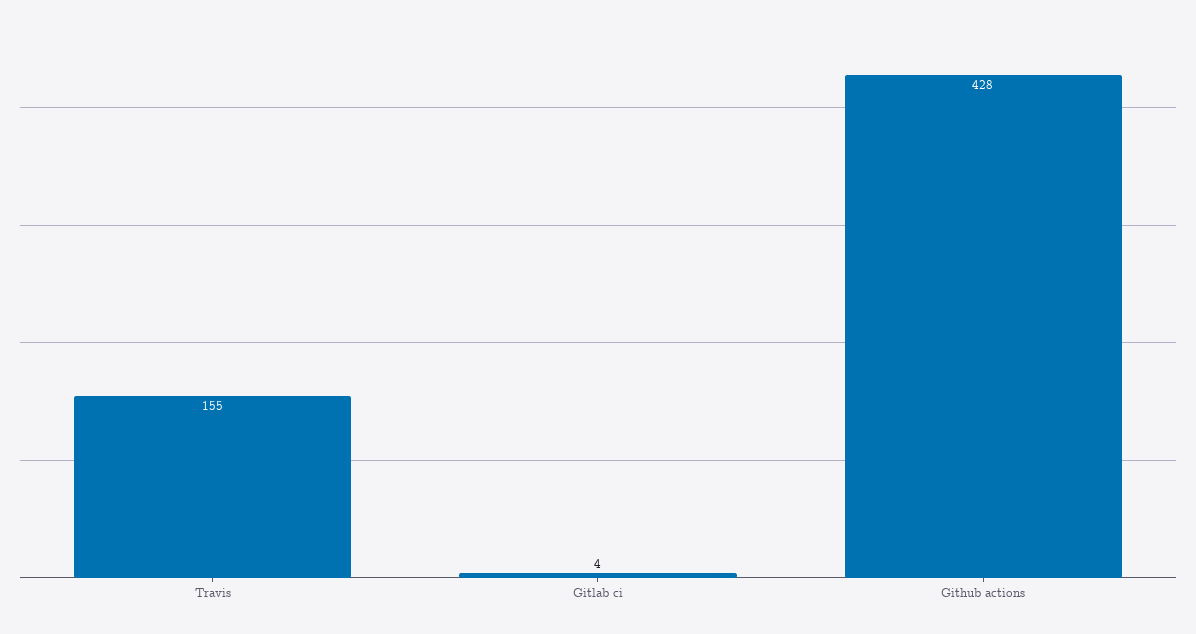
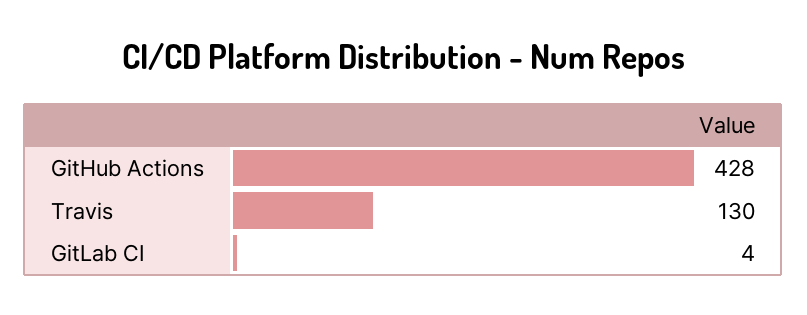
  {
-   "Travis": 155,
+   "Travis": 130,
    "Gitlab ci": 4,
    "Github actions": 428
  }

